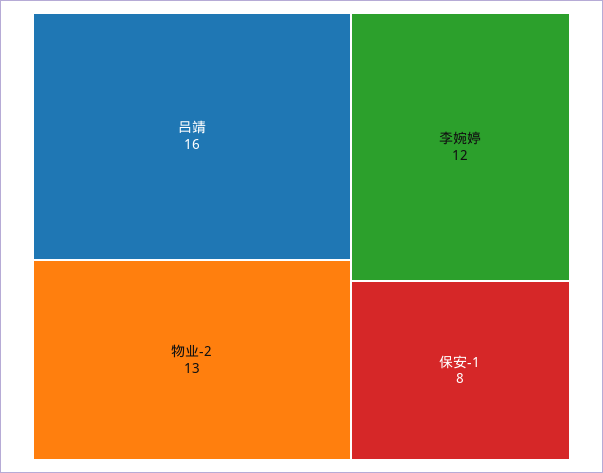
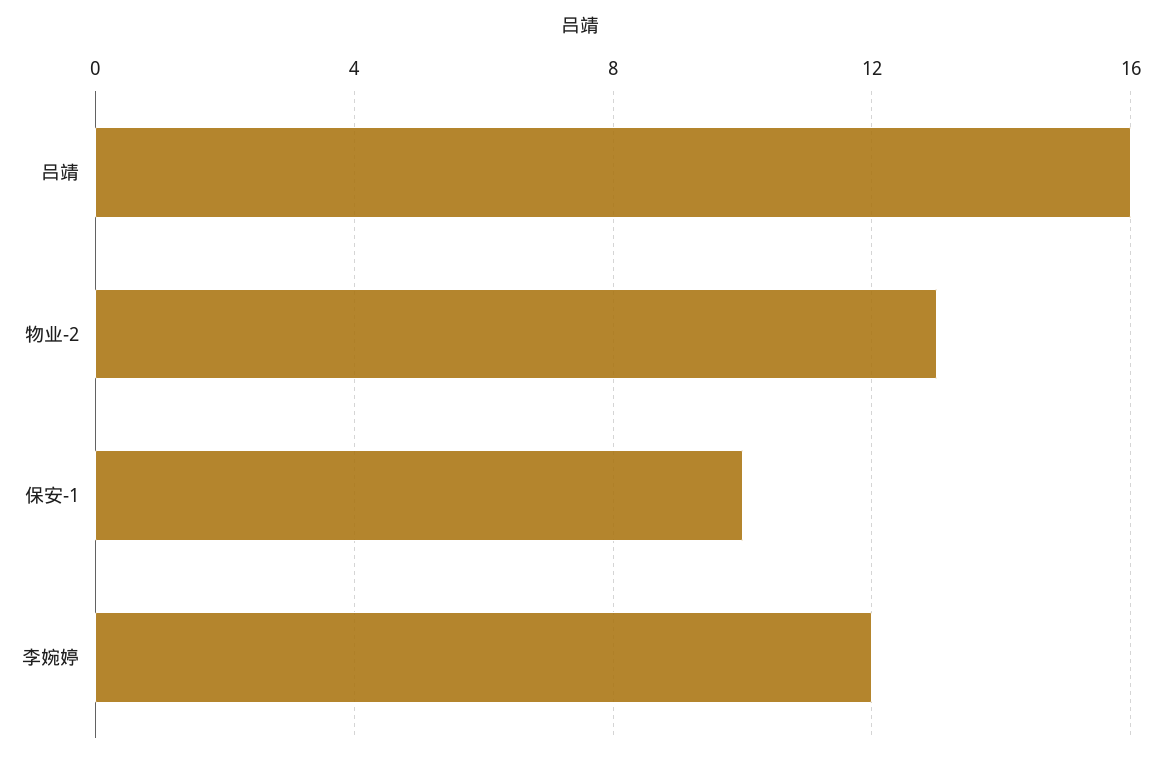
  {
    "吕靖": 16,
    "物业-2": 13,
    "李婉婷": 12,
-   "保安-1": 8
+   "保安-1": 10
  }

